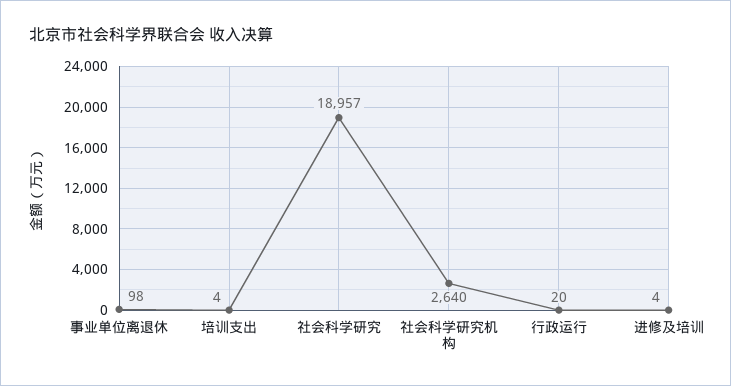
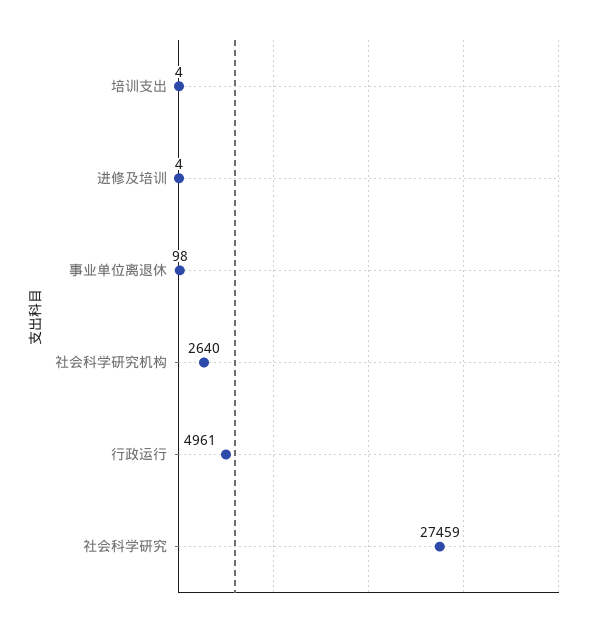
  {
    "事业单位离退休": 98,
    "培训支出": 4,
-   "社会科学研究": 18957,
+   "社会科学研究": 27459,
    "社会科学研究机构": 2640,
-   "行政运行": 20,
+   "行政运行": 4961,
    "进修及培训": 4
  }

